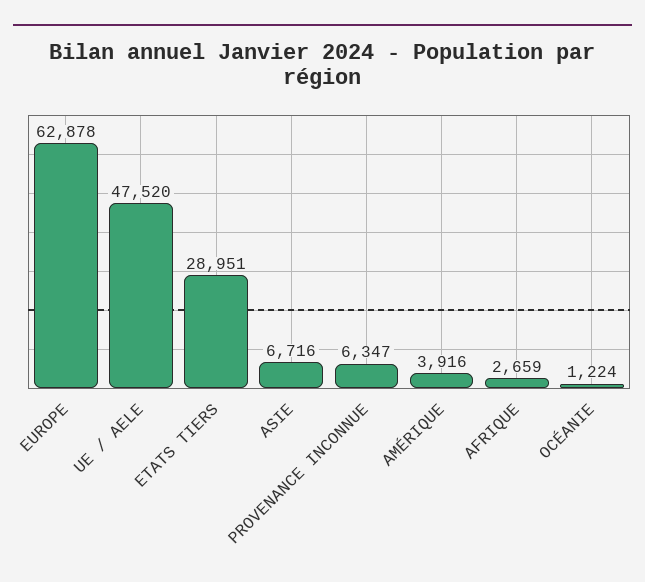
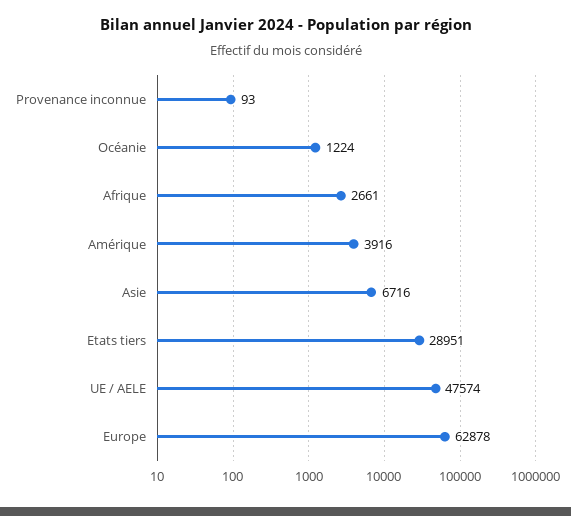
  {
    "EUROPE": 62878,
-   "UE / AELE": 47520,
+   "UE / AELE": 47574,
    "ETATS TIERS": 28951,
    "ASIE": 6716,
-   "PROVENANCE INCONNUE": 6347,
+   "PROVENANCE INCONNUE": 93,
    "AMÉRIQUE": 3916,
-   "AFRIQUE": 2659,
+   "AFRIQUE": 2661,
    "OCÉANIE": 1224
  }

